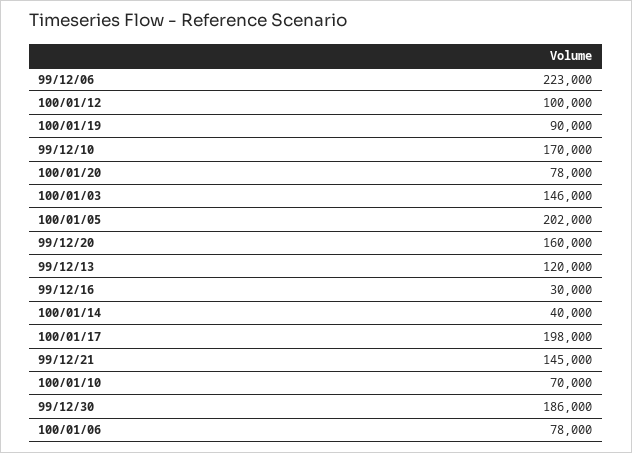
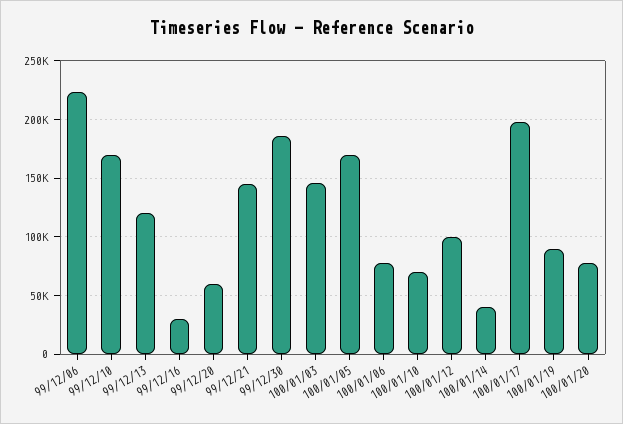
  {
    "99/12/06": 223000,
    "100/01/12": 100000,
    "100/01/19": 90000,
    "99/12/10": 170000,
    "100/01/20": 78000,
    "100/01/03": 146000,
-   "100/01/05": 202000,
+   "100/01/05": 170000,
-   "99/12/20": 160000,
+   "99/12/20": 60000,
    "99/12/13": 120000,
    "99/12/16": 30000,
    "100/01/14": 40000,
    "100/01/17": 198000,
    "99/12/21": 145000,
    "100/01/10": 70000,
    "99/12/30": 186000,
    "100/01/06": 78000
  }

